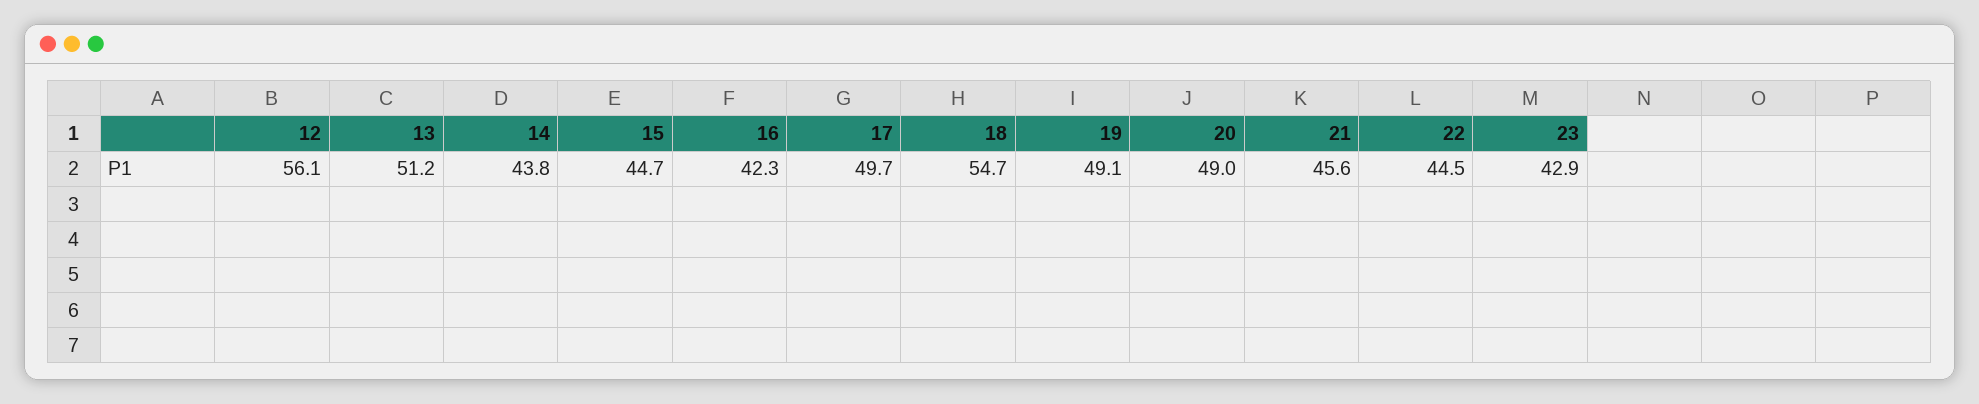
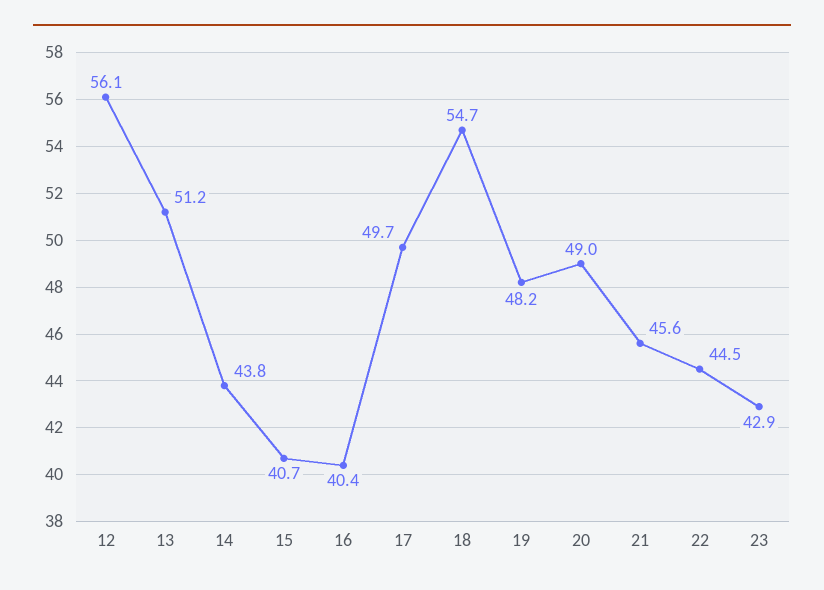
  {
    "12": 56.1,
    "13": 51.2,
    "14": 43.8,
-   "15": 44.7,
+   "15": 40.7,
-   "16": 42.3,
+   "16": 40.4,
    "17": 49.7,
    "18": 54.7,
-   "19": 49.1,
+   "19": 48.2,
    "20": 49,
    "21": 45.6,
    "22": 44.5,
    "23": 42.9
  }

